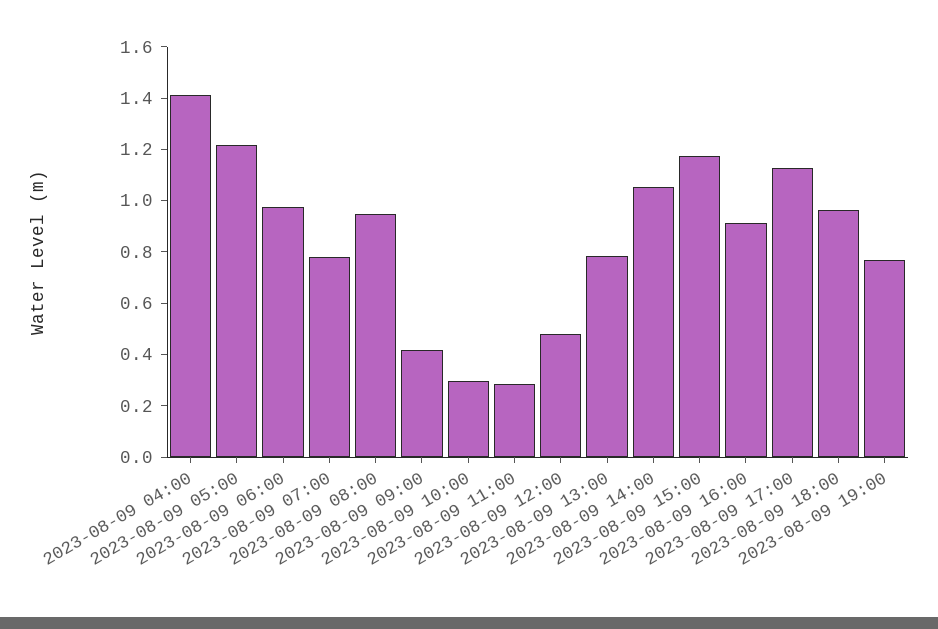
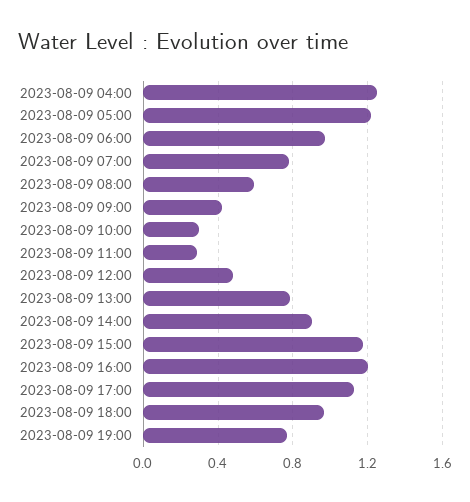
  {
-   "2023-08-09 04:00": 1.4,
+   "2023-08-09 04:00": 1.25,
    "2023-08-09 05:00": 1.2,
    "2023-08-09 06:00": 0.95,
    "2023-08-09 07:00": 0.8,
-   "2023-08-09 08:00": 0.95,
+   "2023-08-09 08:00": 0.6,
    "2023-08-09 09:00": 0.4,
    "2023-08-09 10:00": 0.3,
    "2023-08-09 11:00": 0.3,
    "2023-08-09 12:00": 0.5,
    "2023-08-09 13:00": 0.8,
-   "2023-08-09 14:00": 1.05,
+   "2023-08-09 14:00": 0.9,
    "2023-08-09 15:00": 1.15,
-   "2023-08-09 16:00": 0.9,
+   "2023-08-09 16:00": 1.2,
    "2023-08-09 17:00": 1.15,
    "2023-08-09 18:00": 0.95,
    "2023-08-09 19:00": 0.75
  }

